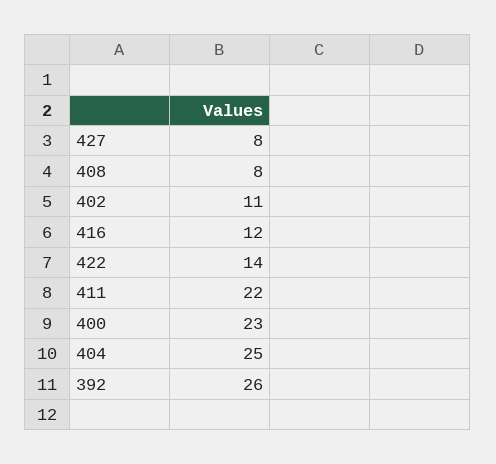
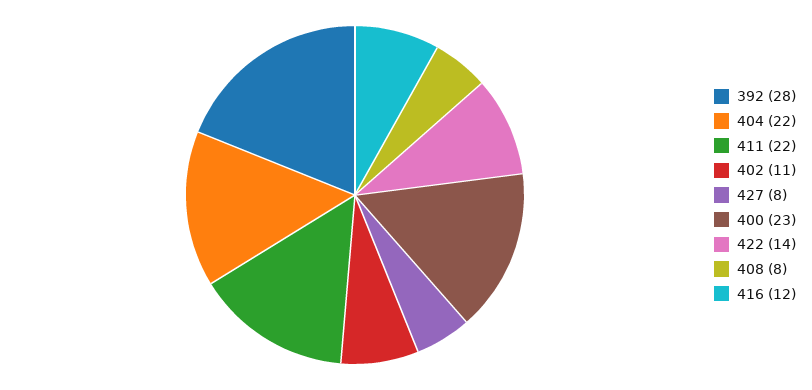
  {
    "427": 8,
    "408": 8,
    "402": 11,
    "416": 12,
    "422": 14,
    "411": 22,
    "400": 23,
-   "404": 25,
+   "404": 22,
-   "392": 26
+   "392": 28
  }

